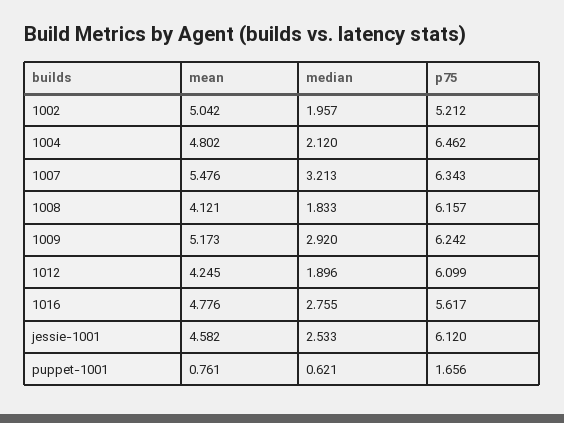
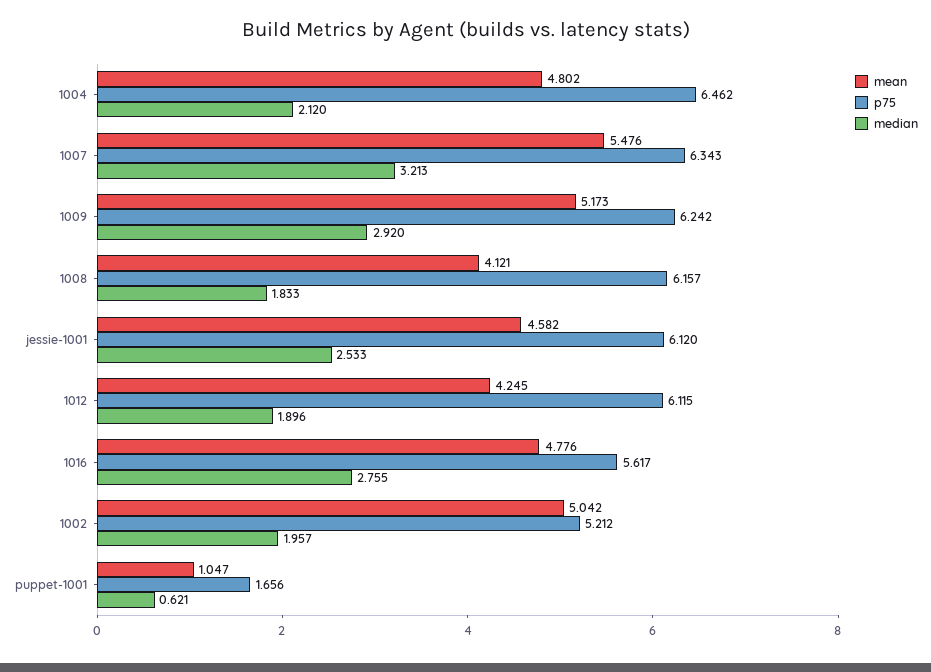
  {
    "mean": {
      "1002": 5.042,
      "1004": 4.802,
      "1007": 5.476,
      "1008": 4.121,
      "1009": 5.173,
      "1012": 4.245,
      "1016": 4.776,
      "jessie-1001": 4.582,
-     "puppet-1001": 0.761
+     "puppet-1001": 1.047
    },
    "median": {
      "1002": 1.957,
      "1004": 2.12,
      "1007": 3.213,
      "1008": 1.833,
      "1009": 2.92,
      "1012": 1.896,
      "1016": 2.755,
      "jessie-1001": 2.533,
      "puppet-1001": 0.621
    },
    "p75": {
      "1002": 5.212,
      "1004": 6.462,
      "1007": 6.343,
      "1008": 6.157,
      "1009": 6.242,
-     "1012": 6.099,
+     "1012": 6.115,
      "1016": 5.617,
      "jessie-1001": 6.12,
      "puppet-1001": 1.656
    }
  }

